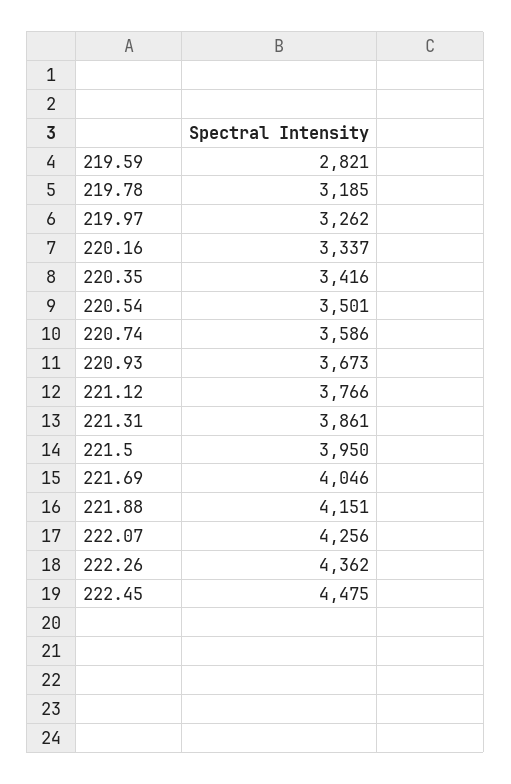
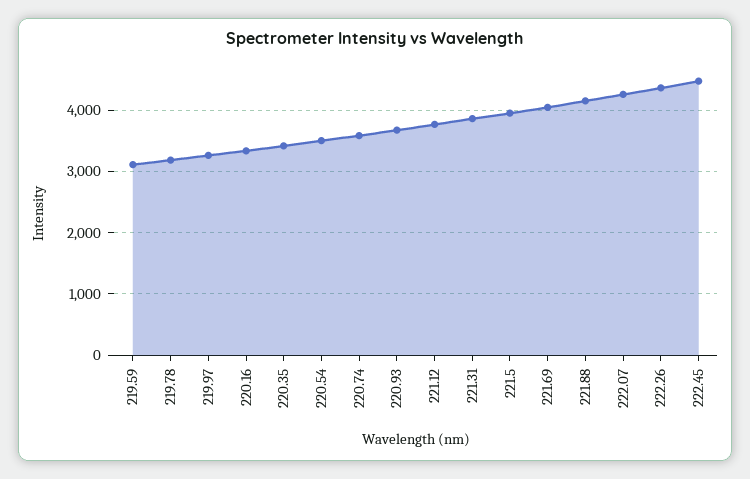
  {
-   "219.59": 2821,
+   "219.59": 3100,
    "219.78": 3185,
    "219.97": 3262,
    "220.16": 3337,
    "220.35": 3416,
    "220.54": 3501,
    "220.74": 3586,
    "220.93": 3673,
    "221.12": 3766,
    "221.31": 3861,
    "221.5": 3950,
    "221.69": 4046,
    "221.88": 4151,
    "222.07": 4256,
    "222.26": 4362,
    "222.45": 4475
  }

